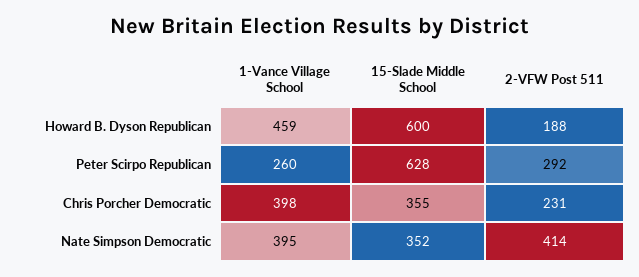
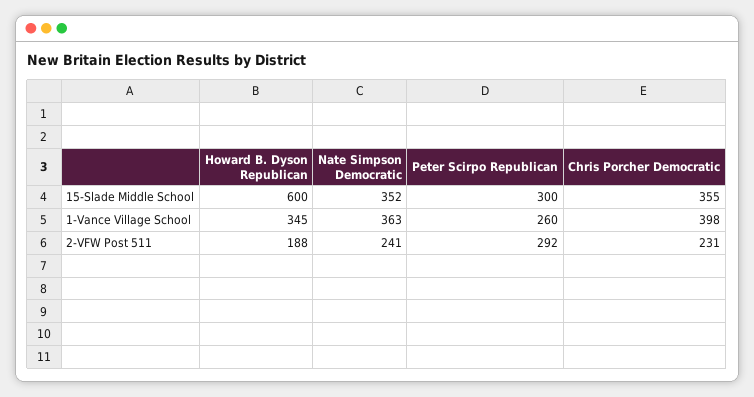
  {
    "1-Vance Village School": {
-     "Howard B. Dyson Republican": 459,
+     "Howard B. Dyson Republican": 345,
      "Peter Scirpo Republican": 260,
      "Chris Porcher Democratic": 398,
-     "Nate Simpson Democratic": 395
+     "Nate Simpson Democratic": 363
    },
    "15-Slade Middle School": {
      "Howard B. Dyson Republican": 600,
-     "Peter Scirpo Republican": 628,
+     "Peter Scirpo Republican": 300,
      "Chris Porcher Democratic": 355,
      "Nate Simpson Democratic": 352
    },
    "2-VFW Post 511": {
      "Howard B. Dyson Republican": 188,
      "Peter Scirpo Republican": 292,
      "Chris Porcher Democratic": 231,
-     "Nate Simpson Democratic": 414
+     "Nate Simpson Democratic": 241
    }
  }

